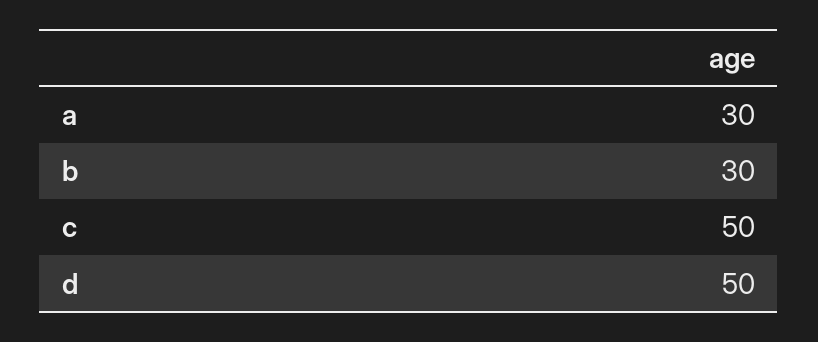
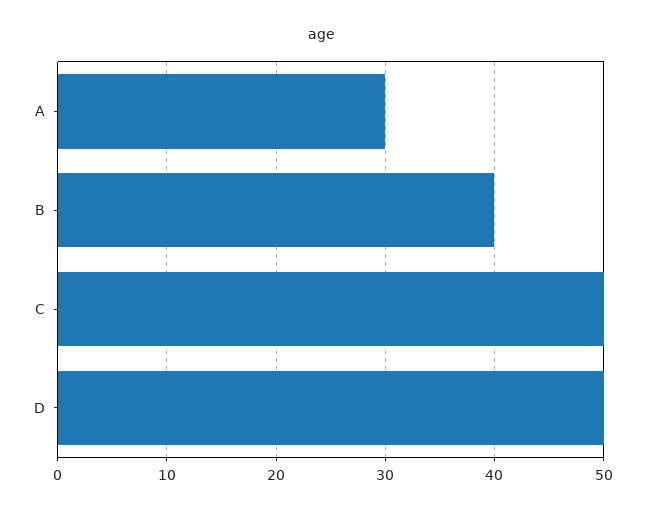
  {
    "a": 30,
-   "b": 30,
+   "b": 40,
    "c": 50,
    "d": 50
  }

